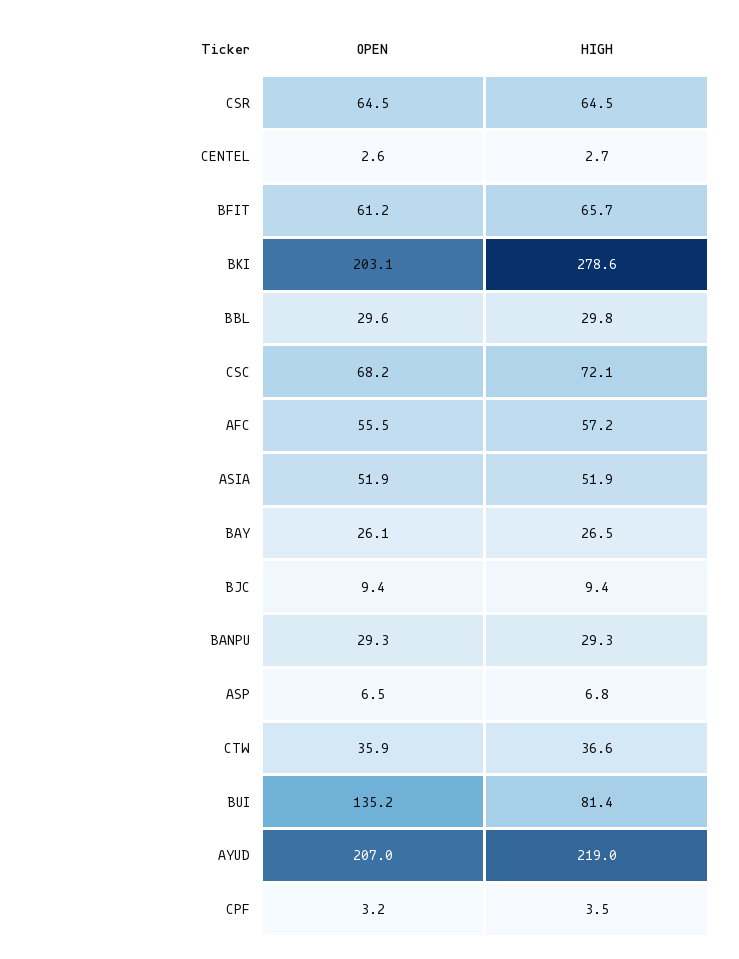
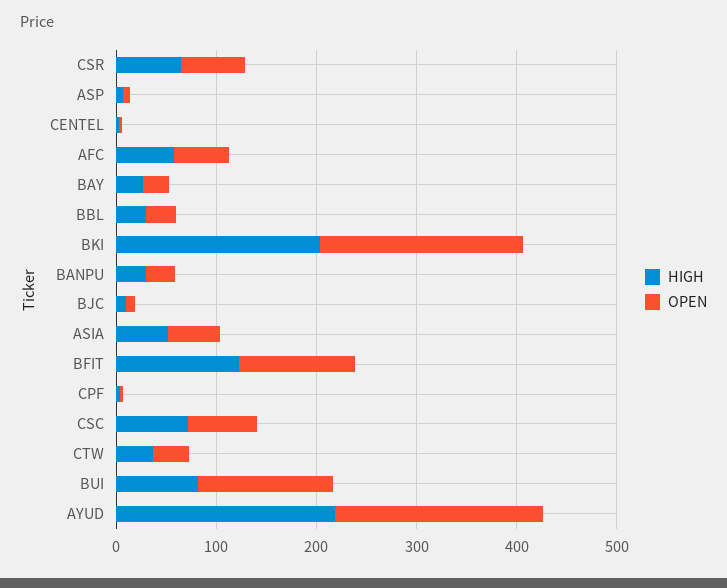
  {
    "OPEN": {
      "CSR": 64.5,
      "CENTEL": 2.6,
-     "BFIT": 61.2,
+     "BFIT": 120,
      "BKI": 203.1,
      "BBL": 29.6,
      "CSC": 68.2,
      "AFC": 55.5,
      "ASIA": 51.9,
      "BAY": 26.1,
      "BJC": 9.4,
      "BANPU": 29.3,
      "ASP": 6.5,
      "CTW": 35.9,
      "BUI": 135.2,
      "AYUD": 207,
      "CPF": 3.2
    },
    "HIGH": {
      "CSR": 64.5,
      "CENTEL": 2.7,
-     "BFIT": 65.7,
+     "BFIT": 120,
-     "BKI": 278.6,
+     "BKI": 200,
      "BBL": 29.8,
      "CSC": 72.1,
      "AFC": 57.2,
      "ASIA": 51.9,
      "BAY": 26.5,
      "BJC": 9.4,
      "BANPU": 29.3,
      "ASP": 6.8,
      "CTW": 36.6,
      "BUI": 81.4,
      "AYUD": 219,
      "CPF": 3.5
    }
  }

